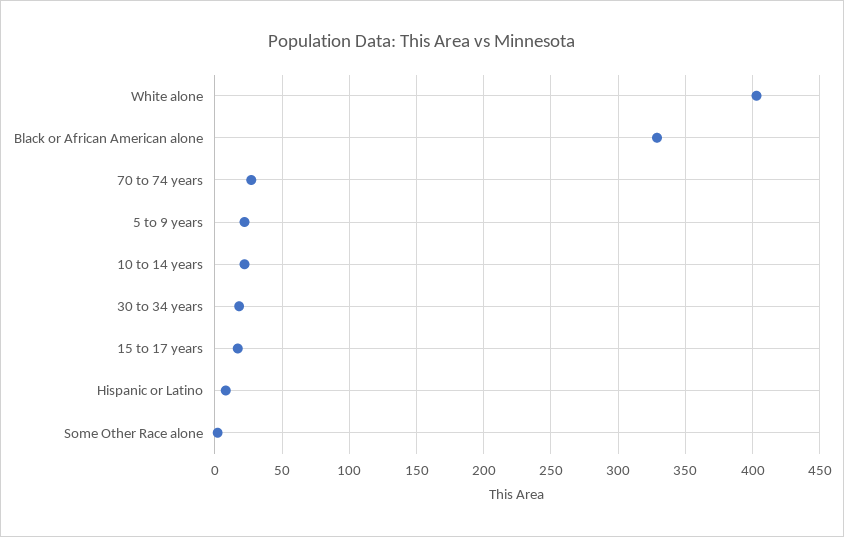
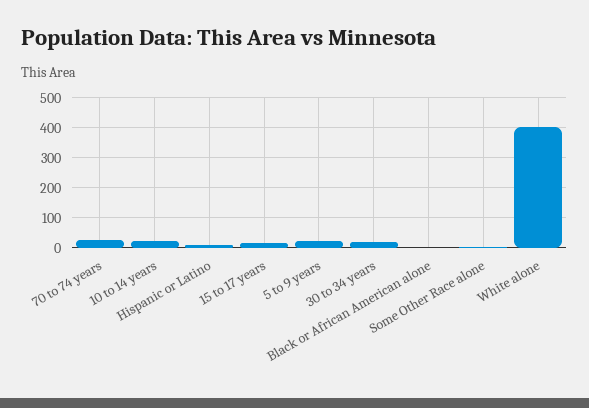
  {
    "White alone": 405,
-   "Black or African American alone": 330,
+   "Black or African American alone": 0,
    "70 to 74 years": 25,
    "5 to 9 years": 20,
    "10 to 14 years": 20,
    "30 to 34 years": 20,
    "15 to 17 years": 15,
    "Hispanic or Latino": 10,
    "Some Other Race alone": 0
  }

